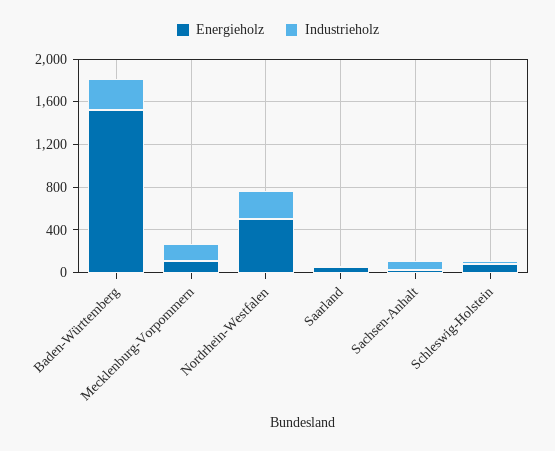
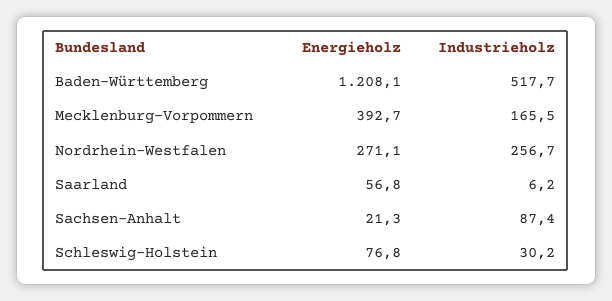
  {
    "Energieholz": {
-     "Baden-Württemberg": 1500,
+     "Baden-Württemberg": 1208.1,
-     "Mecklenburg-Vorpommern": 100,
+     "Mecklenburg-Vorpommern": 392.7,
-     "Nordrhein-Westfalen": 500,
+     "Nordrhein-Westfalen": 271.1,
      "Saarland": 56.8,
      "Sachsen-Anhalt": 21.3,
      "Schleswig-Holstein": 76.8
    },
    "Industrieholz": {
-     "Baden-Württemberg": 300,
+     "Baden-Württemberg": 517.7,
      "Mecklenburg-Vorpommern": 165.5,
      "Nordrhein-Westfalen": 256.7,
      "Saarland": 6.2,
      "Sachsen-Anhalt": 87.4,
      "Schleswig-Holstein": 30.2
    }
  }

